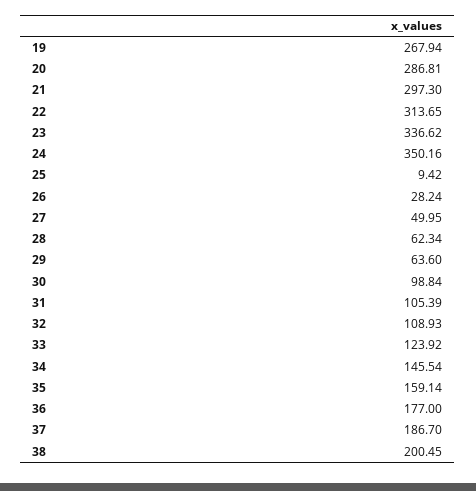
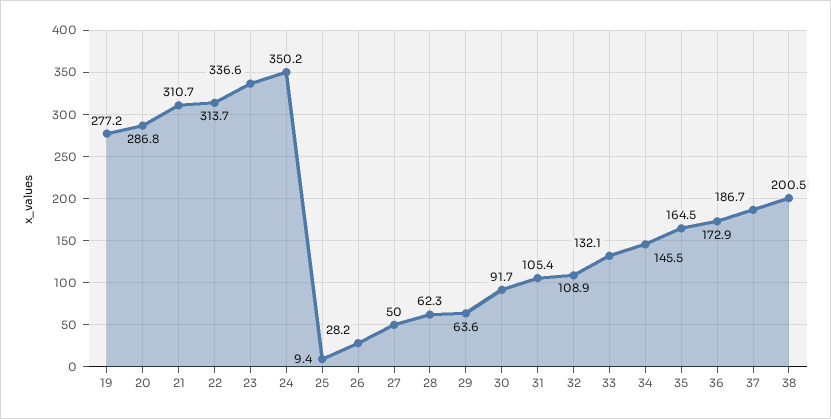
  {
-   "19": 267.94,
+   "19": 277.2,
    "20": 286.81,
-   "21": 297.3,
+   "21": 310.7,
    "22": 313.65,
    "23": 336.62,
    "24": 350.16,
    "25": 9.42,
    "26": 28.24,
    "27": 49.95,
    "28": 62.34,
    "29": 63.6,
-   "30": 98.84,
+   "30": 91.7,
    "31": 105.39,
    "32": 108.93,
-   "33": 123.92,
+   "33": 132.1,
    "34": 145.54,
-   "35": 159.14,
+   "35": 164.5,
-   "36": 177,
+   "36": 172.9,
    "37": 186.7,
    "38": 200.45
  }

